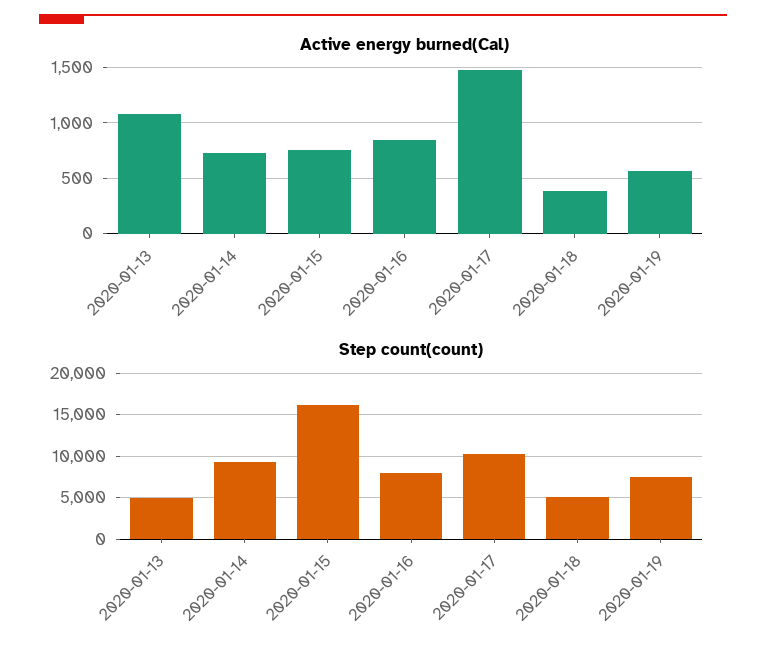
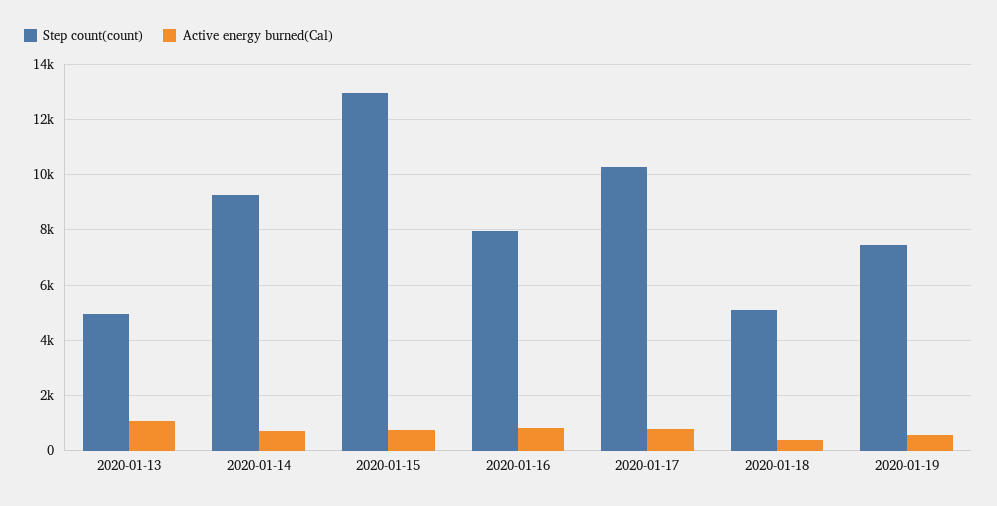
  {
    "Active energy burned(Cal)": {
      "2020-01-13": 1100,
      "2020-01-14": 700,
      "2020-01-15": 800,
      "2020-01-16": 800,
-     "2020-01-17": 1500,
+     "2020-01-17": 750,
      "2020-01-18": 400,
      "2020-01-19": 600
    },
    "Step count(count)": {
      "2020-01-13": 5000,
      "2020-01-14": 9250,
-     "2020-01-15": 16000,
+     "2020-01-15": 13000,
      "2020-01-16": 8000,
      "2020-01-17": 10250,
      "2020-01-18": 5000,
      "2020-01-19": 7500
    }
  }

